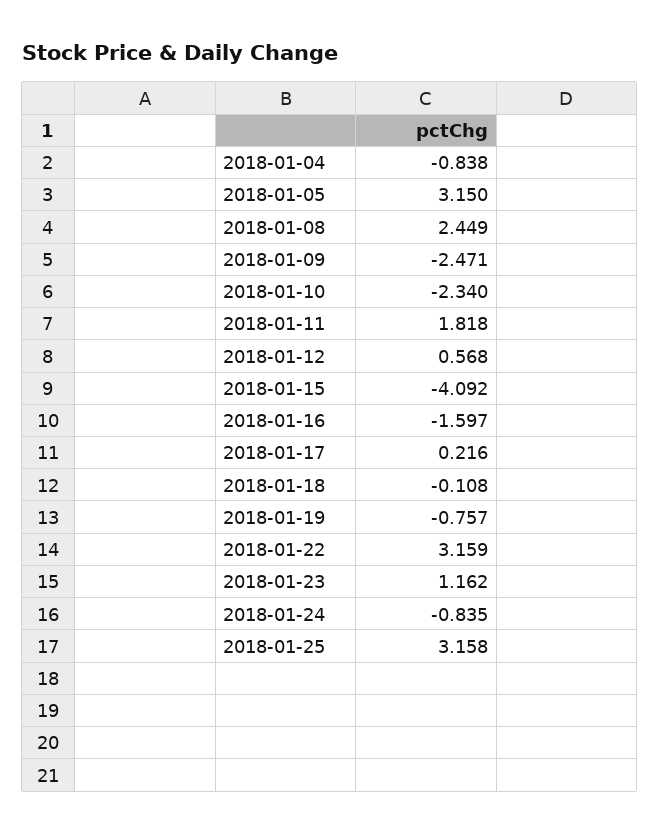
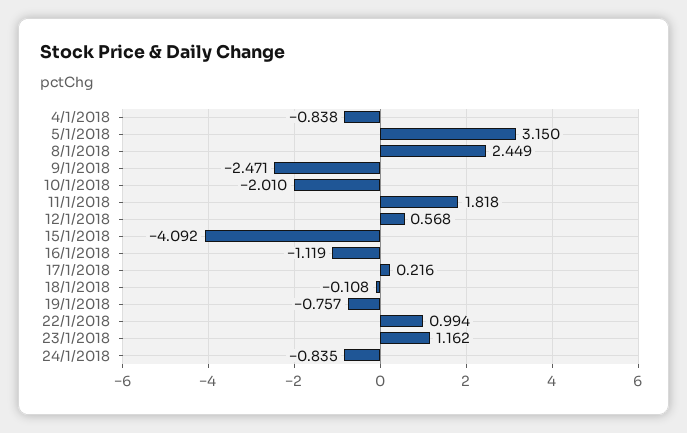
  {
    "2018-01-04": -0.838,
    "2018-01-05": 3.15,
    "2018-01-08": 2.449,
    "2018-01-09": -2.471,
-   "2018-01-10": -2.34,
+   "2018-01-10": -2.01,
    "2018-01-11": 1.818,
    "2018-01-12": 0.568,
    "2018-01-15": -4.092,
-   "2018-01-16": -1.597,
+   "2018-01-16": -1.119,
    "2018-01-17": 0.216,
    "2018-01-18": -0.108,
    "2018-01-19": -0.757,
-   "2018-01-22": 3.159,
+   "2018-01-22": 0.994,
    "2018-01-23": 1.162,
-   "2018-01-24": -0.835,
+   "2018-01-24": -0.835
-   "2018-01-25": 3.158
  }

